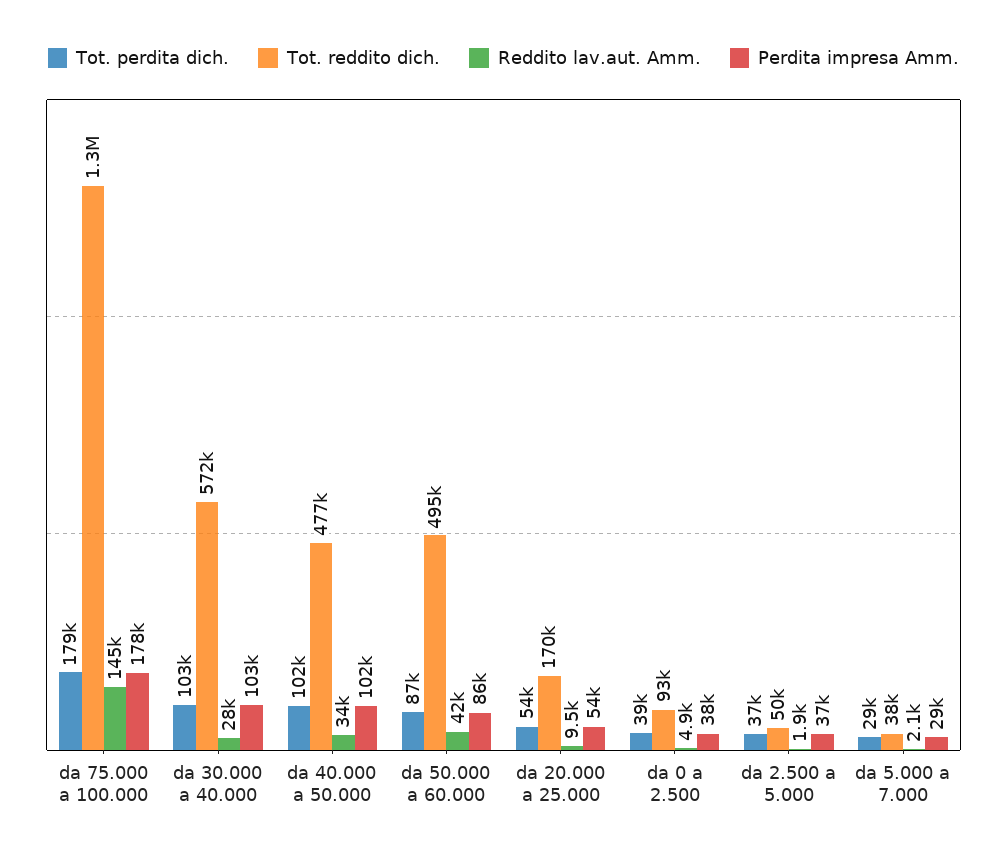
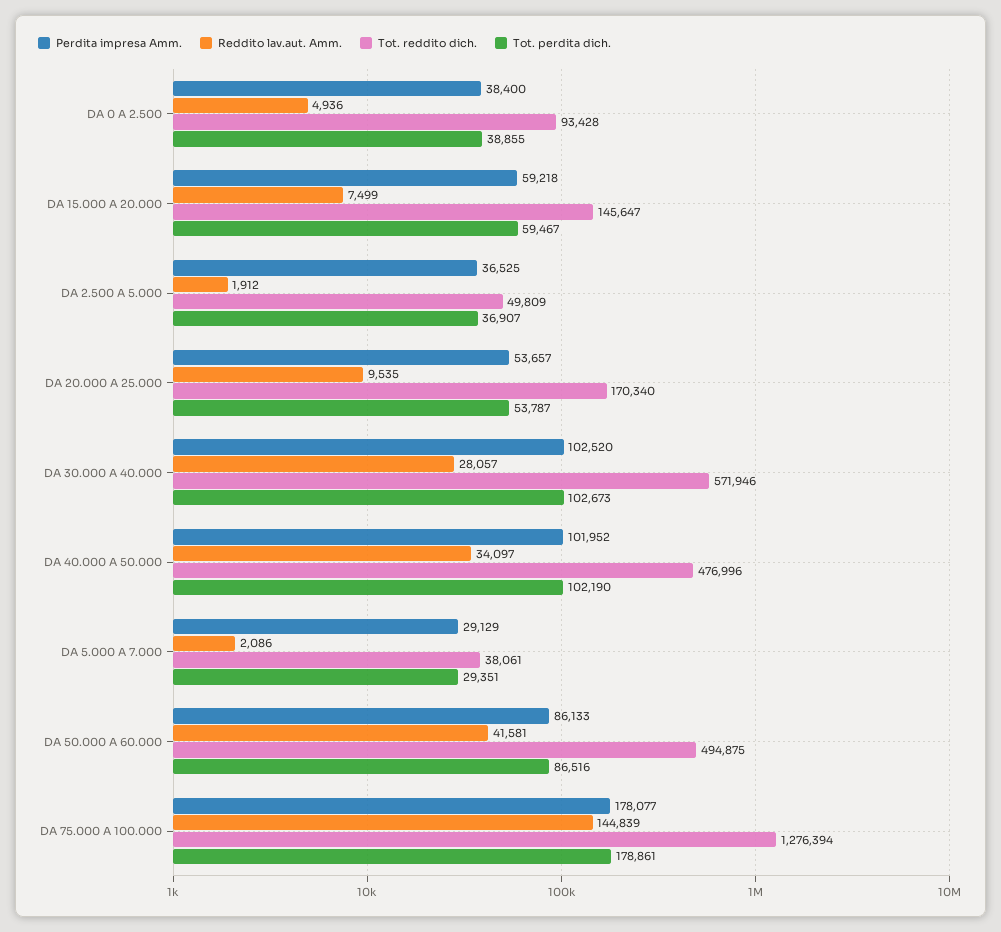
  {
    "Tot. perdita dich.": {
      "da 75.000 a 100.000": 178861,
      "da 30.000 a 40.000": 102673,
      "da 40.000 a 50.000": 102190,
      "da 50.000 a 60.000": 86516,
      "da 20.000 a 25.000": 53787,
      "da 0 a 2.500": 38855,
      "da 2.500 a 5.000": 36907,
-     "da 5.000 a 7.000": 29351
+     "da 5.000 a 7.000": 29351,
+     "DA 15.000 A 20.000": 59467
    },
    "Tot. reddito dich.": {
      "da 75.000 a 100.000": 1276394,
      "da 30.000 a 40.000": 571946,
      "da 40.000 a 50.000": 476996,
      "da 50.000 a 60.000": 494875,
      "da 20.000 a 25.000": 170340,
      "da 0 a 2.500": 93428,
      "da 2.500 a 5.000": 49809,
-     "da 5.000 a 7.000": 38061
+     "da 5.000 a 7.000": 38061,
+     "DA 15.000 A 20.000": 145647
    },
    "Reddito lav.aut. Amm.": {
      "da 75.000 a 100.000": 144839,
      "da 30.000 a 40.000": 28057,
      "da 40.000 a 50.000": 34097,
      "da 50.000 a 60.000": 41581,
      "da 20.000 a 25.000": 9535,
      "da 0 a 2.500": 4936,
      "da 2.500 a 5.000": 1912,
-     "da 5.000 a 7.000": 2086
+     "da 5.000 a 7.000": 2086,
+     "DA 15.000 A 20.000": 7499
    },
    "Perdita impresa Amm.": {
      "da 75.000 a 100.000": 178077,
      "da 30.000 a 40.000": 102520,
      "da 40.000 a 50.000": 101952,
      "da 50.000 a 60.000": 86133,
      "da 20.000 a 25.000": 53657,
      "da 0 a 2.500": 38400,
      "da 2.500 a 5.000": 36525,
-     "da 5.000 a 7.000": 29129
+     "da 5.000 a 7.000": 29129,
+     "DA 15.000 A 20.000": 59218
    }
  }

